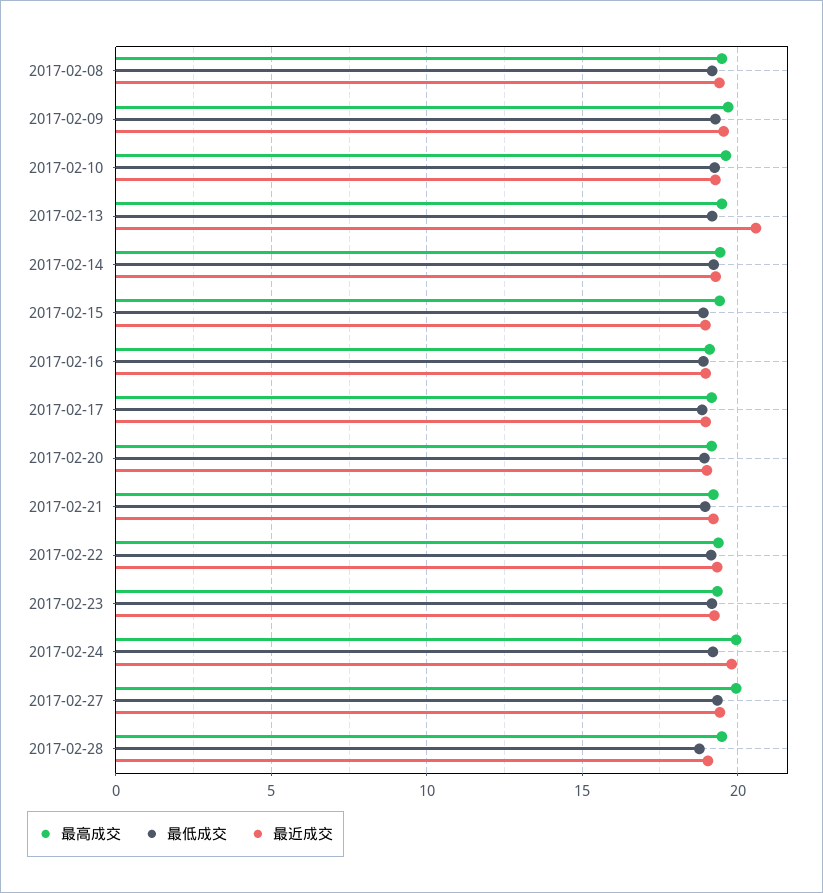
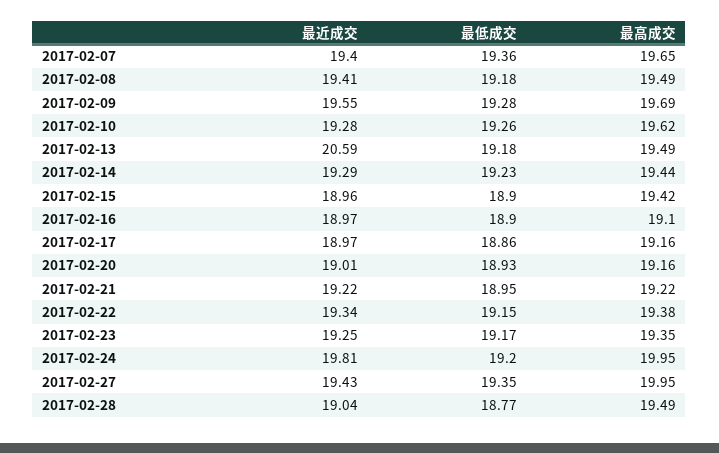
  {
    "最高成交": {
      "2017-02-08": 19.49,
      "2017-02-09": 19.69,
      "2017-02-10": 19.62,
      "2017-02-13": 19.49,
      "2017-02-14": 19.44,
      "2017-02-15": 19.42,
      "2017-02-16": 19.1,
      "2017-02-17": 19.16,
      "2017-02-20": 19.16,
      "2017-02-21": 19.22,
      "2017-02-22": 19.38,
      "2017-02-23": 19.35,
      "2017-02-24": 19.95,
      "2017-02-27": 19.95,
-     "2017-02-28": 19.49
+     "2017-02-28": 19.49,
+     "2017-02-07": 19.65
    },
    "最低成交": {
      "2017-02-08": 19.18,
      "2017-02-09": 19.28,
      "2017-02-10": 19.26,
      "2017-02-13": 19.18,
      "2017-02-14": 19.23,
      "2017-02-15": 18.9,
      "2017-02-16": 18.9,
      "2017-02-17": 18.86,
      "2017-02-20": 18.93,
      "2017-02-21": 18.95,
      "2017-02-22": 19.15,
      "2017-02-23": 19.17,
      "2017-02-24": 19.2,
      "2017-02-27": 19.35,
-     "2017-02-28": 18.77
+     "2017-02-28": 18.77,
+     "2017-02-07": 19.36
    },
    "最近成交": {
      "2017-02-08": 19.41,
      "2017-02-09": 19.55,
      "2017-02-10": 19.28,
      "2017-02-13": 20.59,
      "2017-02-14": 19.29,
      "2017-02-15": 18.96,
      "2017-02-16": 18.97,
      "2017-02-17": 18.97,
      "2017-02-20": 19.01,
      "2017-02-21": 19.22,
      "2017-02-22": 19.34,
      "2017-02-23": 19.25,
      "2017-02-24": 19.81,
      "2017-02-27": 19.43,
-     "2017-02-28": 19.04
+     "2017-02-28": 19.04,
+     "2017-02-07": 19.4
    }
  }

